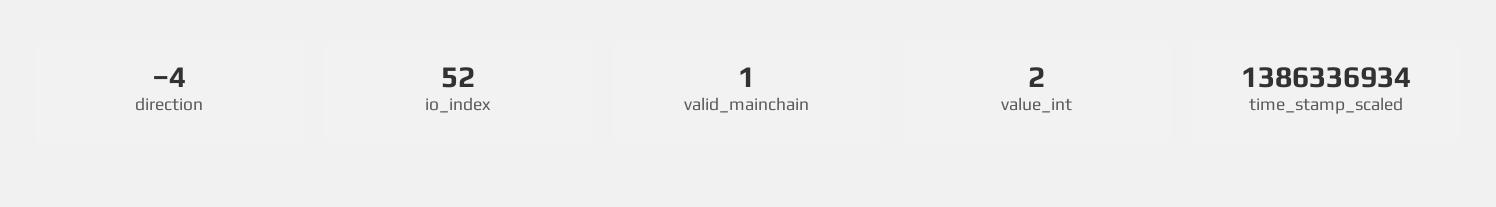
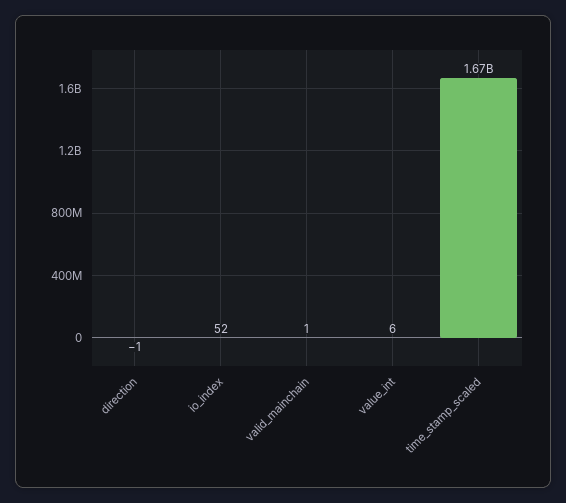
  {
-   "direction": -4,
+   "direction": -1,
    "io_index": 52,
    "valid_mainchain": 1,
-   "value_int": 2,
+   "value_int": 6,
-   "time_stamp_scaled": 1386336934
+   "time_stamp_scaled": 1670000000
  }

